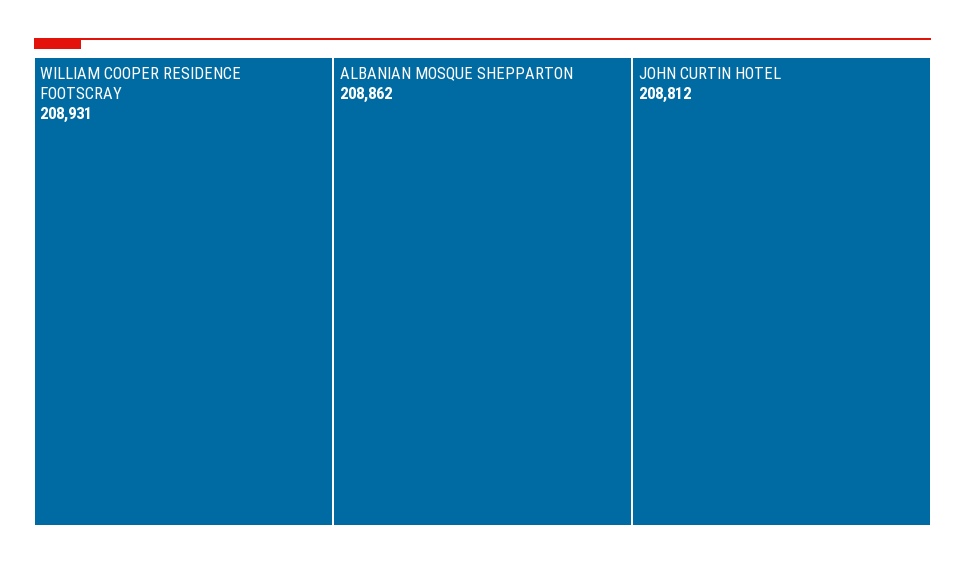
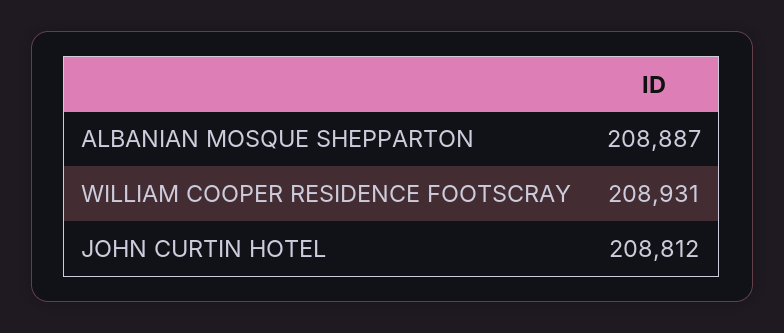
  {
    "WILLIAM COOPER RESIDENCE FOOTSCRAY": 208931,
-   "ALBANIAN MOSQUE SHEPPARTON": 208862,
+   "ALBANIAN MOSQUE SHEPPARTON": 208887,
    "JOHN CURTIN HOTEL": 208812
  }

